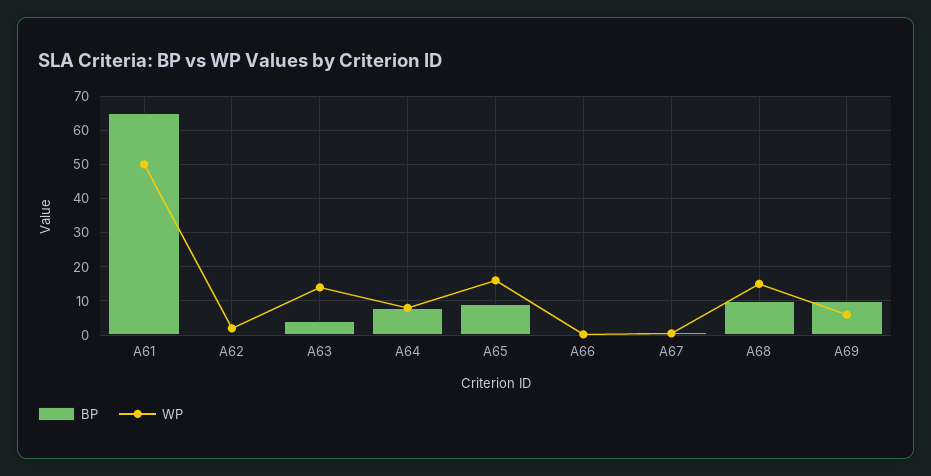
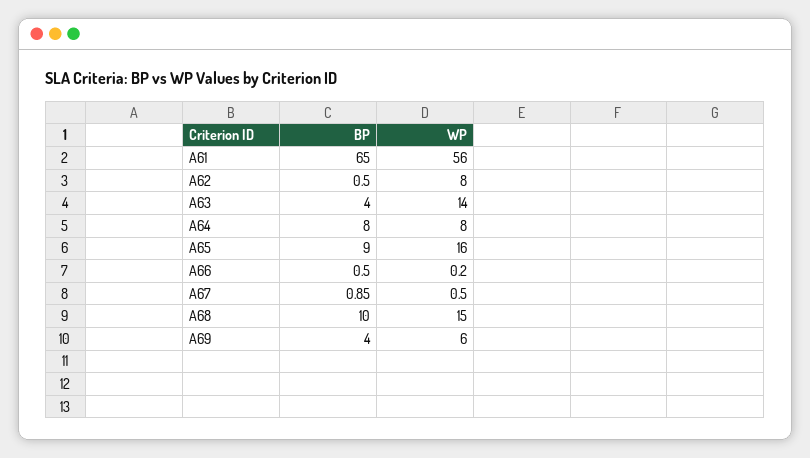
  {
    "BP": {
      "A61": 65,
      "A62": 0.5,
      "A63": 4,
      "A64": 8,
      "A65": 9,
      "A66": 0.5,
      "A67": 0.85,
      "A68": 10,
-     "A69": 10
+     "A69": 4
    },
    "WP": {
-     "A61": 50,
+     "A61": 56,
-     "A62": 2,
+     "A62": 8,
      "A63": 14,
      "A64": 8,
      "A65": 16,
      "A66": 0.2,
      "A67": 0.5,
      "A68": 15,
      "A69": 6
    }
  }

